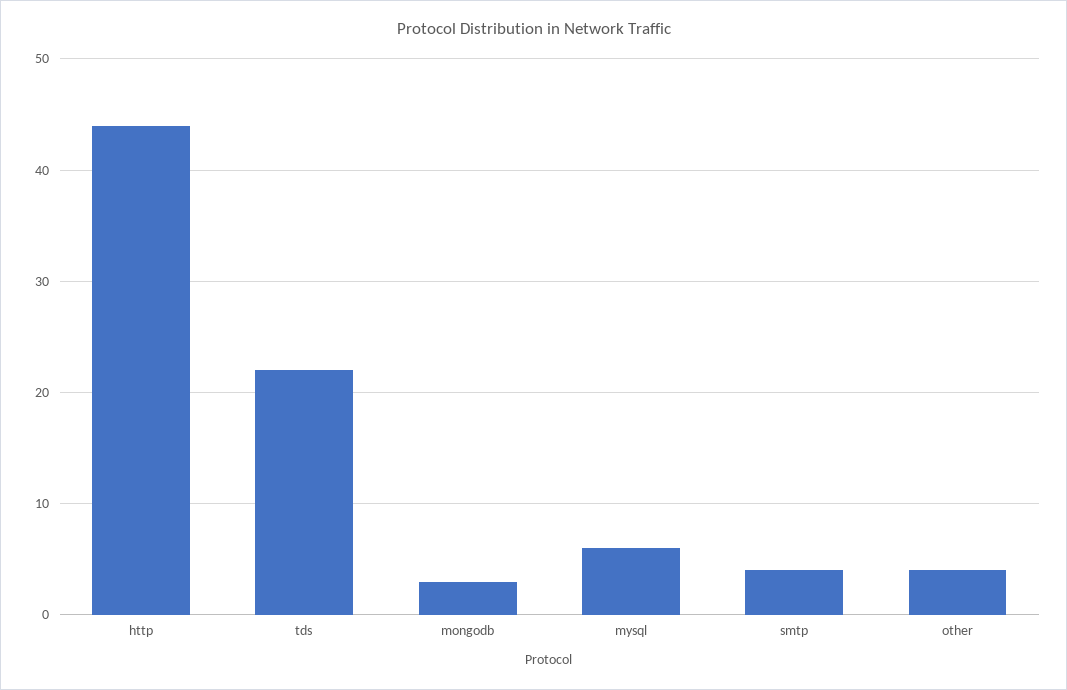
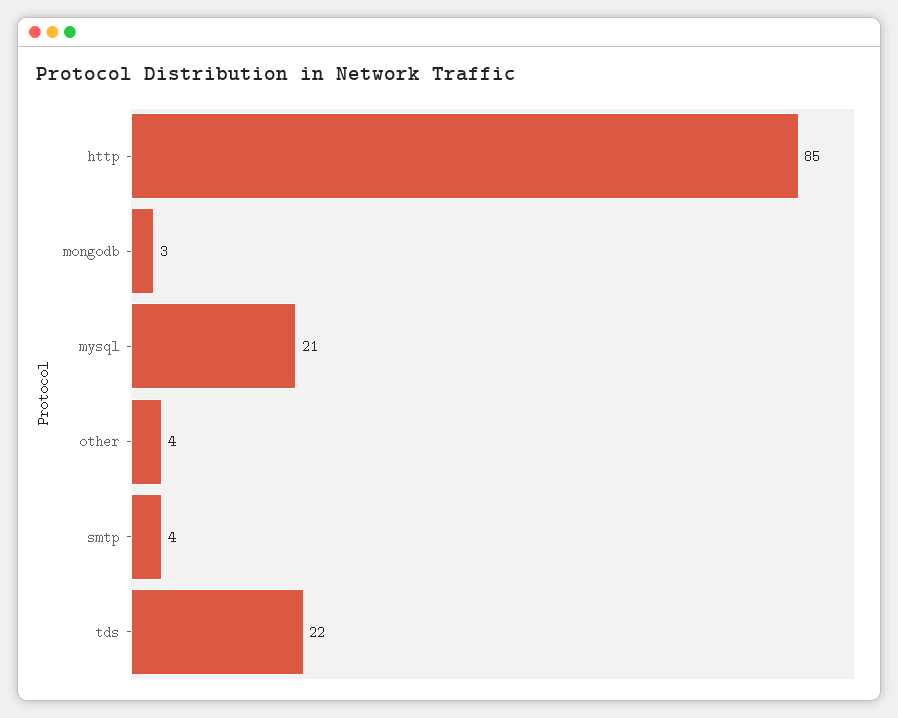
  {
-   "http": 44,
+   "http": 85,
    "tds": 22,
    "mongodb": 3,
-   "mysql": 6,
+   "mysql": 21,
    "smtp": 4,
    "other": 4
  }

